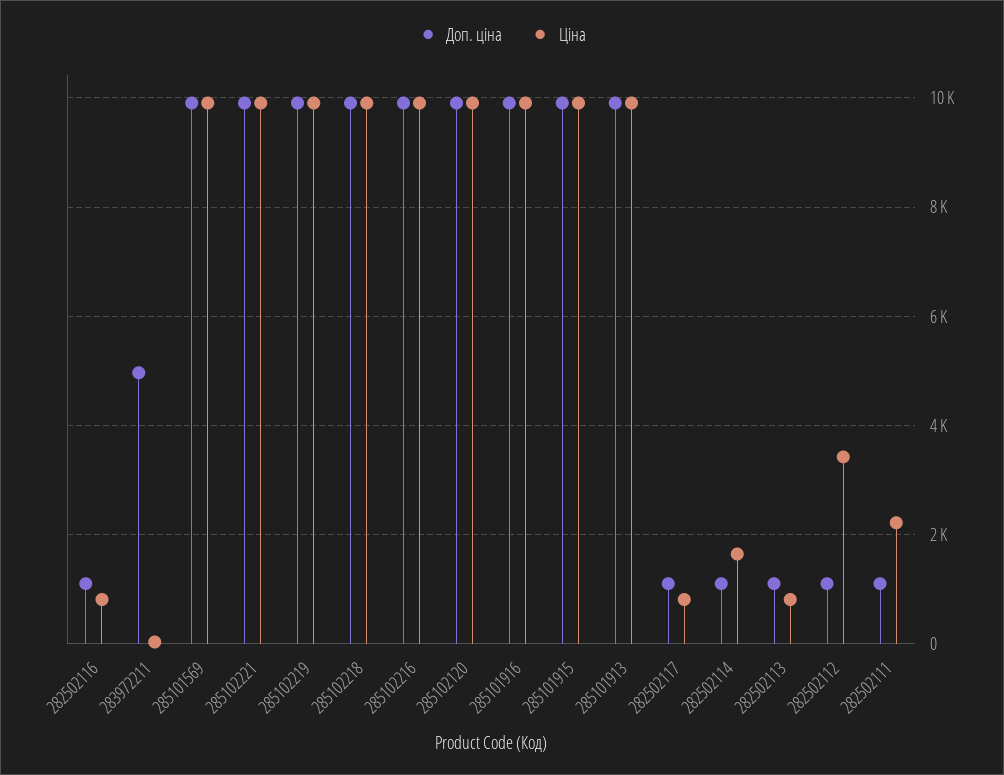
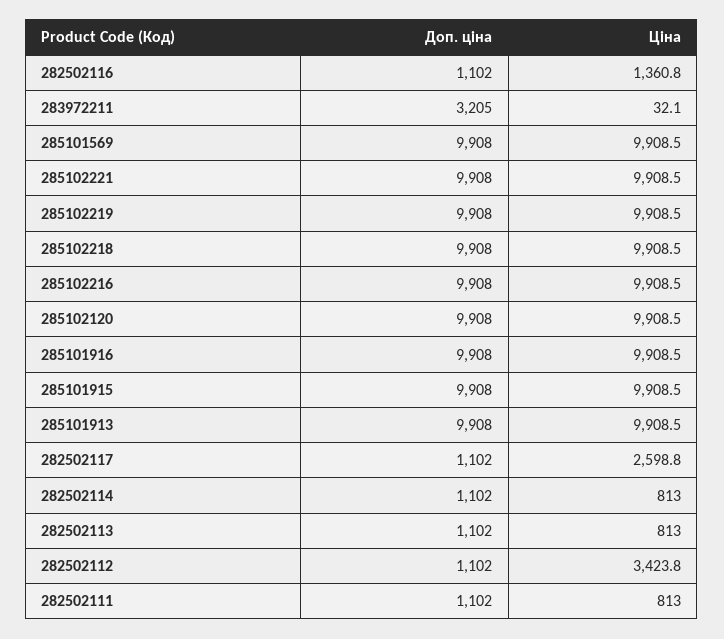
  {
    "Доп. ціна": {
      "282502116": 1102,
-     "283972211": 5000,
+     "283972211": 3205,
      "285101569": 9908,
      "285102221": 9908,
      "285102219": 9908,
      "285102218": 9908,
      "285102216": 9908,
      "285102120": 9908,
      "285101916": 9908,
      "285101915": 9908,
      "285101913": 9908,
      "282502117": 1102,
      "282502114": 1102,
      "282502113": 1102,
      "282502112": 1102,
      "282502111": 1102
    },
    "Ціна": {
-     "282502116": 800,
+     "282502116": 1360.8,
      "283972211": 32.1,
      "285101569": 9908.5,
      "285102221": 9908.5,
      "285102219": 9908.5,
      "285102218": 9908.5,
      "285102216": 9908.5,
      "285102120": 9908.5,
      "285101916": 9908.5,
      "285101915": 9908.5,
      "285101913": 9908.5,
-     "282502117": 800,
+     "282502117": 2598.8,
-     "282502114": 1600,
+     "282502114": 813,
      "282502113": 813,
      "282502112": 3423.8,
-     "282502111": 2200
+     "282502111": 813
    }
  }

